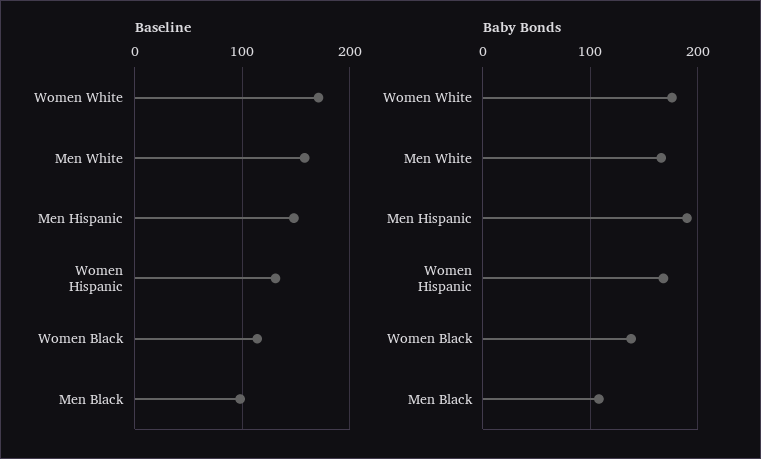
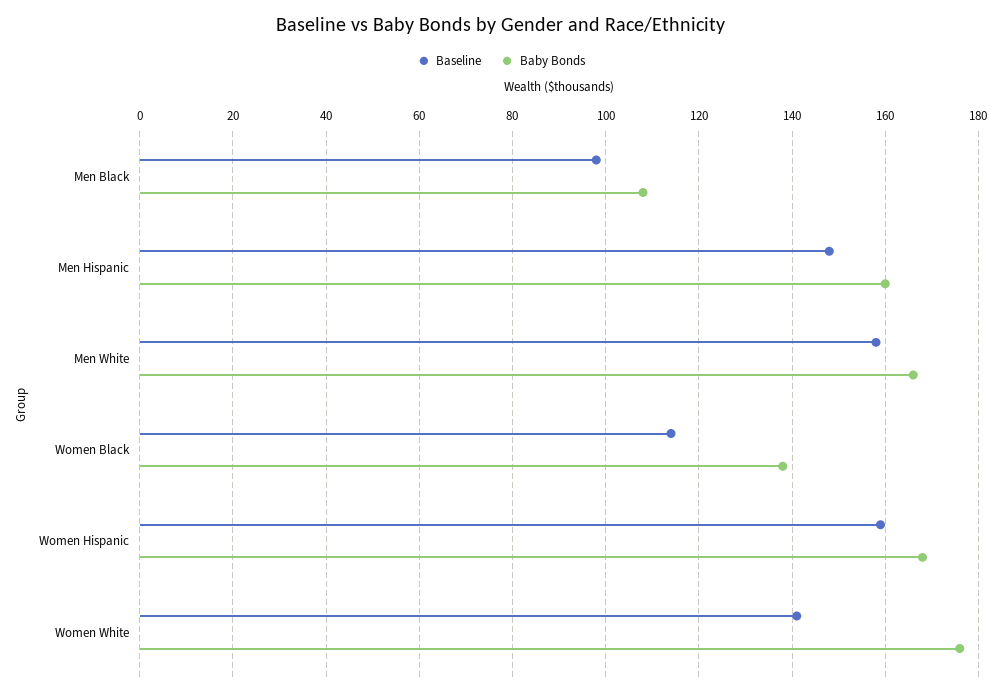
  {
    "Baseline": {
-     "Women White": 170,
+     "Women White": 140,
      "Men White": 160,
      "Men Hispanic": 150,
-     "Women Hispanic": 130,
+     "Women Hispanic": 160,
      "Women Black": 115,
      "Men Black": 100
    },
    "Baby Bonds": {
      "Women White": 175,
      "Men White": 165,
-     "Men Hispanic": 190,
+     "Men Hispanic": 160,
      "Women Hispanic": 170,
      "Women Black": 140,
      "Men Black": 110
    }
  }

